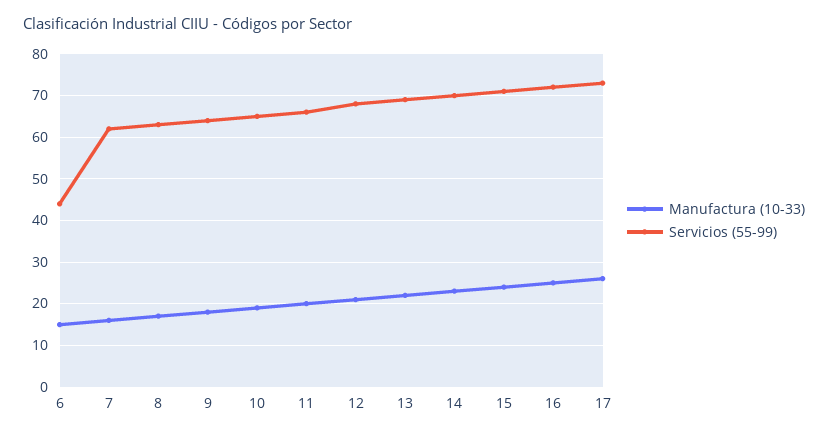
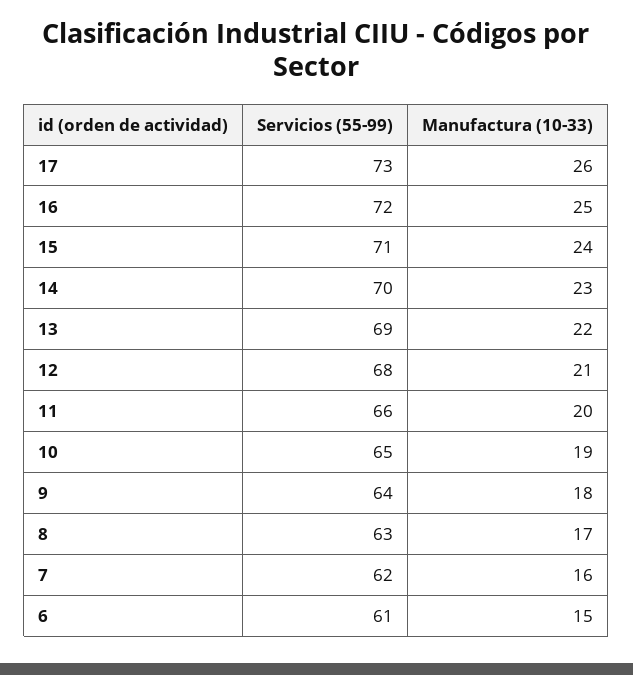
  {
    "Manufactura (10-33)": {
      "6": 15,
      "7": 16,
      "8": 17,
      "9": 18,
      "10": 19,
      "11": 20,
      "12": 21,
      "13": 22,
      "14": 23,
      "15": 24,
      "16": 25,
      "17": 26
    },
    "Servicios (55-99)": {
-     "6": 45,
+     "6": 61,
      "7": 62,
      "8": 63,
      "9": 64,
      "10": 65,
      "11": 66,
      "12": 68,
      "13": 69,
      "14": 70,
      "15": 71,
      "16": 72,
      "17": 73
    }
  }

